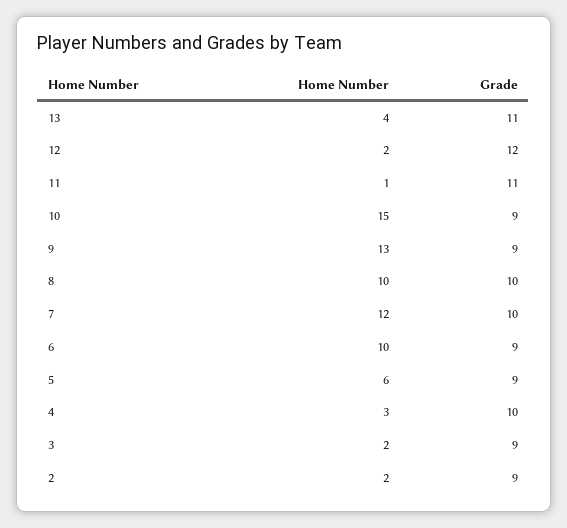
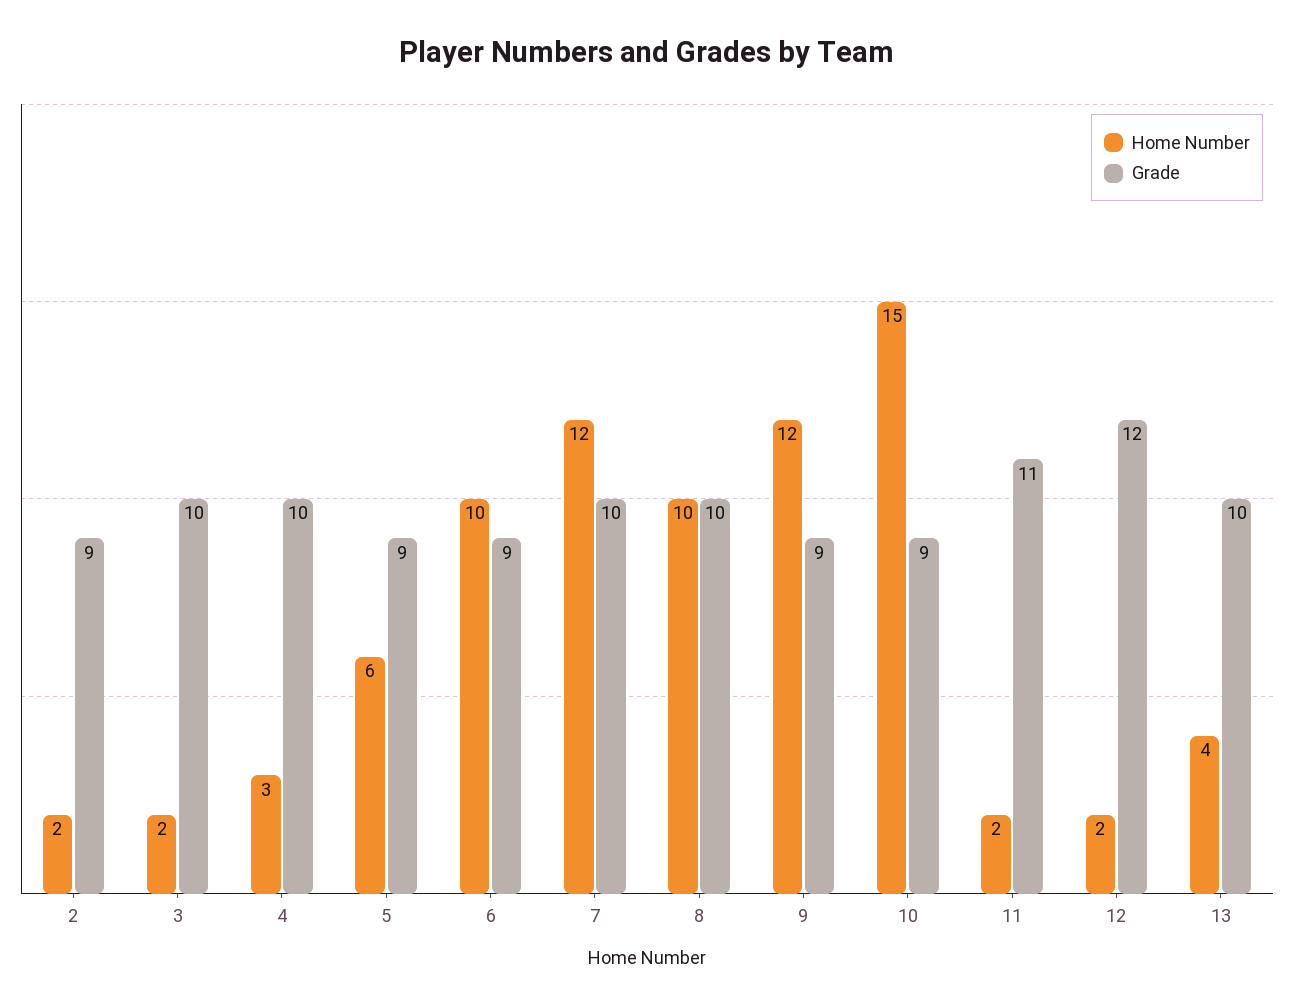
  {
    "Home Number": {
      "13": 4,
      "12": 2,
-     "11": 1,
+     "11": 2,
      "10": 15,
-     "9": 13,
+     "9": 12,
      "8": 10,
      "7": 12,
      "6": 10,
      "5": 6,
      "4": 3,
      "3": 2,
      "2": 2
    },
    "Grade": {
-     "13": 11,
+     "13": 10,
      "12": 12,
      "11": 11,
      "10": 9,
      "9": 9,
      "8": 10,
      "7": 10,
      "6": 9,
      "5": 9,
      "4": 10,
-     "3": 9,
+     "3": 10,
      "2": 9
    }
  }

